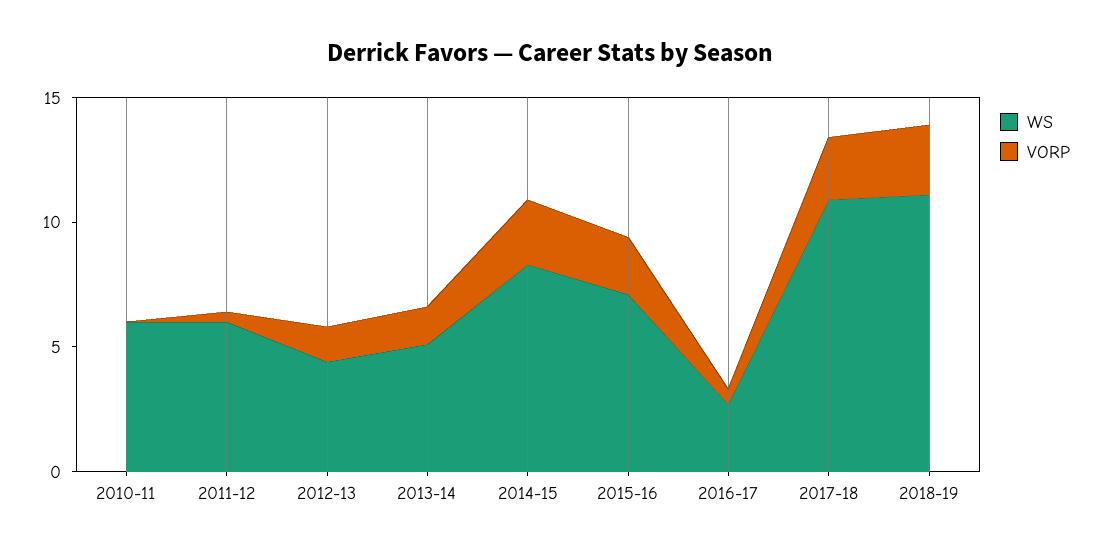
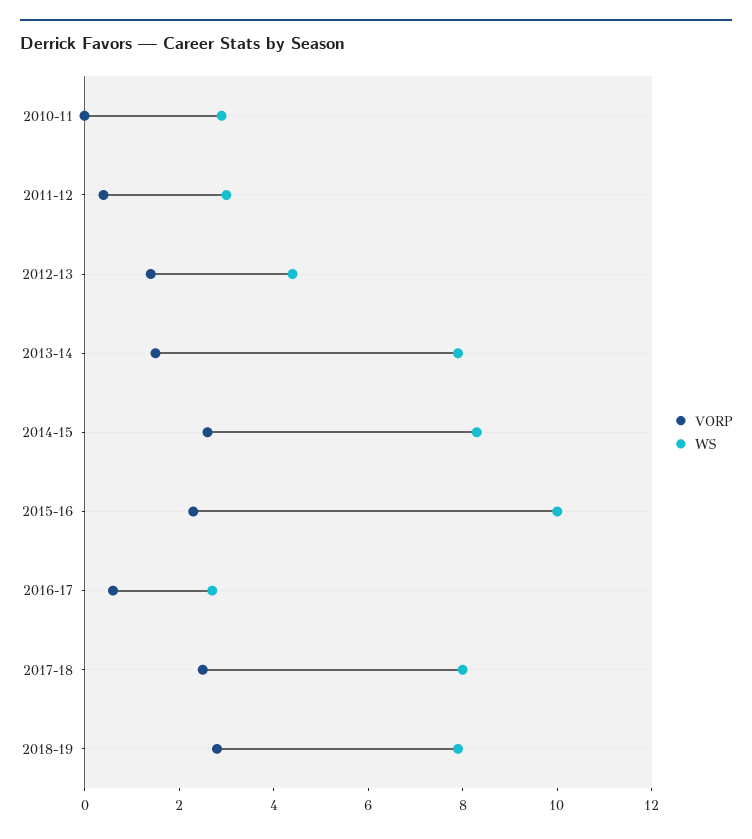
  {
    "WS": {
-     "2010-11": 6,
+     "2010-11": 3,
-     "2011-12": 6,
+     "2011-12": 3,
      "2012-13": 4.5,
-     "2013-14": 5,
+     "2013-14": 8,
      "2014-15": 8.5,
-     "2015-16": 7,
+     "2015-16": 10,
      "2016-17": 2.5,
-     "2017-18": 11,
+     "2017-18": 8,
-     "2018-19": 11
+     "2018-19": 8
    },
    "VORP": {
      "2010-11": 0,
      "2011-12": 0.5,
      "2012-13": 1.5,
      "2013-14": 1.5,
      "2014-15": 2.5,
      "2015-16": 2.5,
      "2016-17": 0.5,
      "2017-18": 2.5,
      "2018-19": 3
    }
  }

